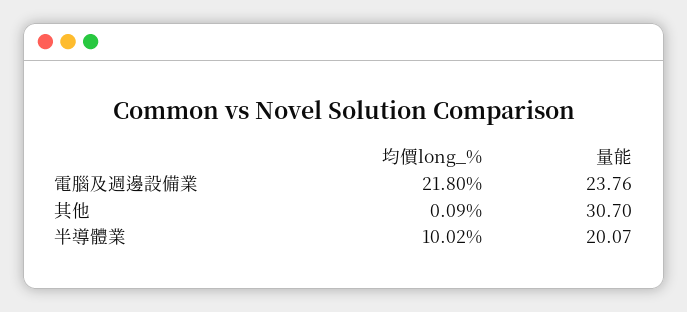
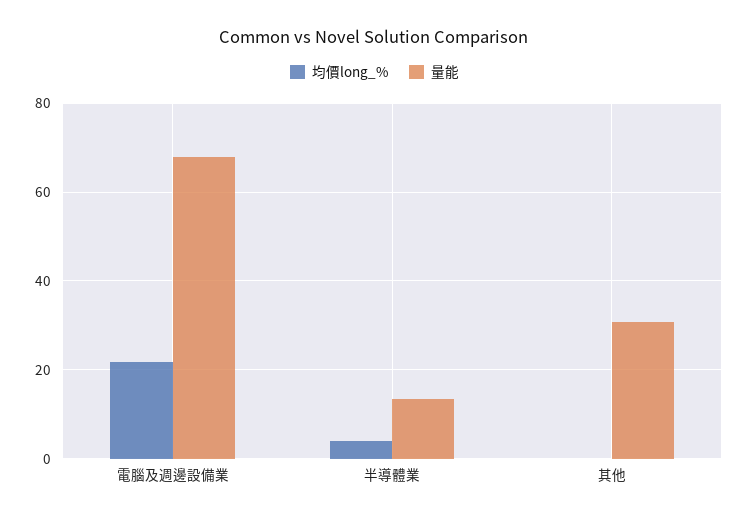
  {
    "均價long_%": {
      "電腦及週邊設備業": 21.8,
      "其他": 0.09,
-     "半導體業": 10.02
+     "半導體業": 4
    },
    "量能": {
-     "電腦及週邊設備業": 23.76,
+     "電腦及週邊設備業": 68,
      "其他": 30.7,
-     "半導體業": 20.07
+     "半導體業": 14
    }
  }

